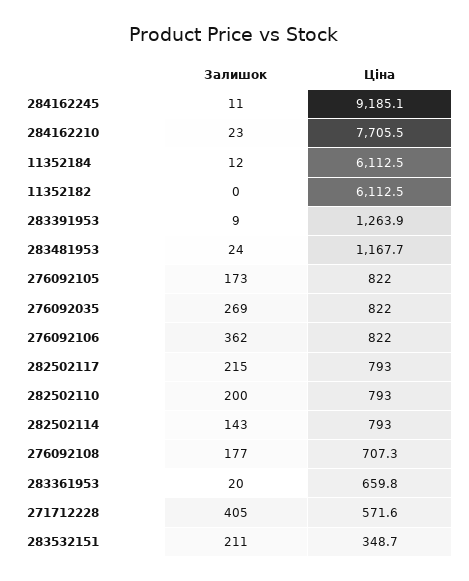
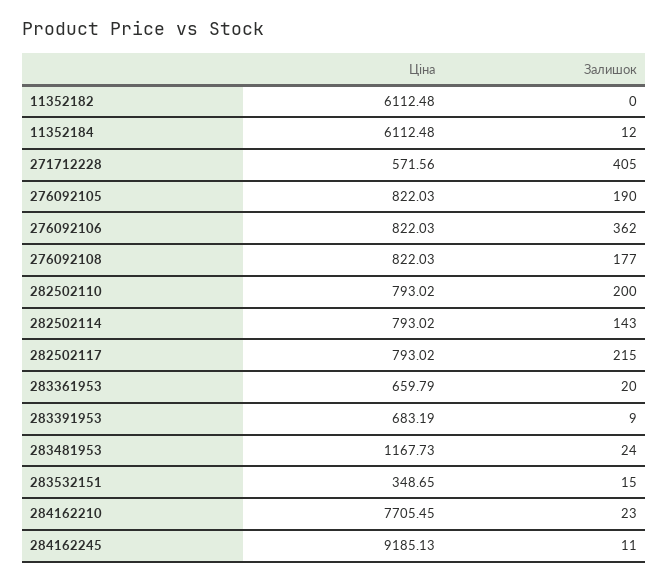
  {
    "Залишок": {
      "284162245": 11,
      "284162210": 23,
      "11352184": 12,
      "11352182": 0,
      "283391953": 9,
      "283481953": 24,
-     "276092105": 173,
+     "276092105": 190,
-     "276092035": 269,
      "276092106": 362,
      "282502117": 215,
      "282502110": 200,
      "282502114": 143,
      "276092108": 177,
      "283361953": 20,
      "271712228": 405,
-     "283532151": 211
+     "283532151": 15
    },
    "Ціна": {
      "284162245": 9185.13,
      "284162210": 7705.45,
      "11352184": 6112.48,
      "11352182": 6112.48,
-     "283391953": 1263.9,
+     "283391953": 683.19,
      "283481953": 1167.73,
      "276092105": 822.03,
-     "276092035": 822,
      "276092106": 822.03,
      "282502117": 793.02,
      "282502110": 793.02,
      "282502114": 793.02,
-     "276092108": 707.3,
+     "276092108": 822.03,
      "283361953": 659.79,
      "271712228": 571.56,
      "283532151": 348.65
    }
  }

